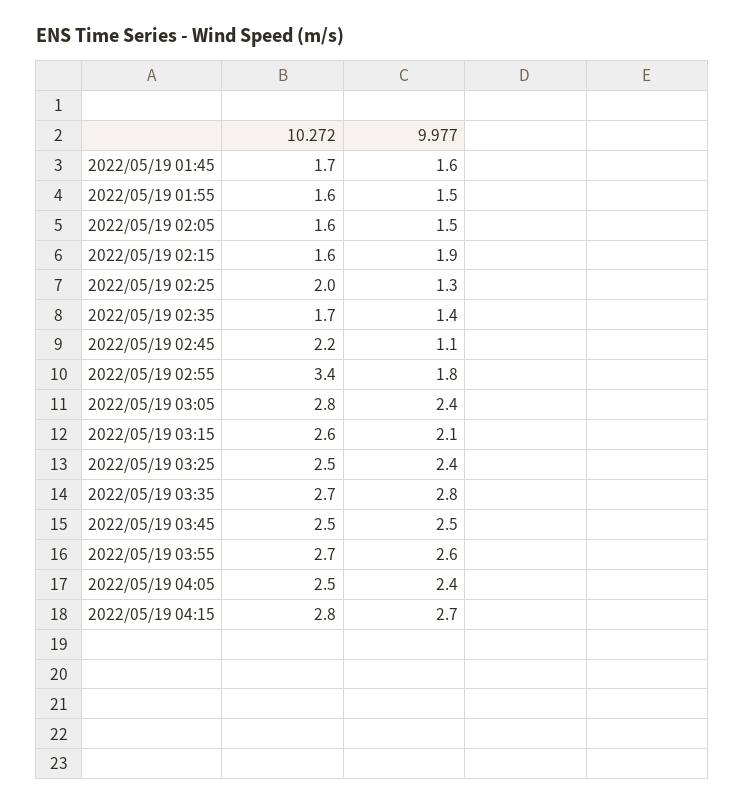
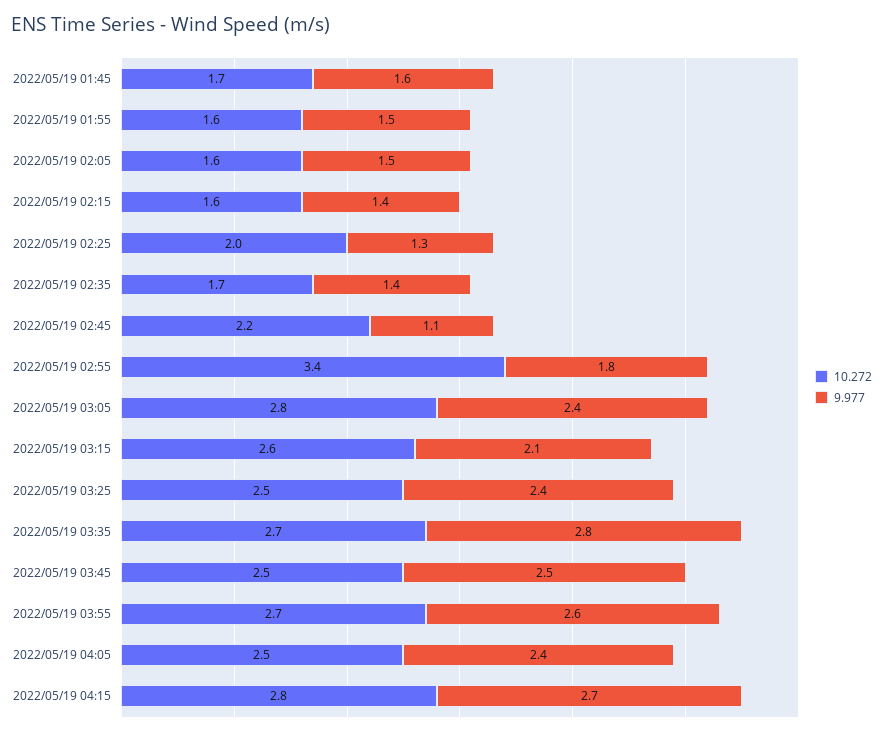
  {
    "10.272": {
      "2022/05/19 01:45": 1.7,
      "2022/05/19 01:55": 1.6,
      "2022/05/19 02:05": 1.6,
      "2022/05/19 02:15": 1.6,
      "2022/05/19 02:25": 2,
      "2022/05/19 02:35": 1.7,
      "2022/05/19 02:45": 2.2,
      "2022/05/19 02:55": 3.4,
      "2022/05/19 03:05": 2.8,
      "2022/05/19 03:15": 2.6,
      "2022/05/19 03:25": 2.5,
      "2022/05/19 03:35": 2.7,
      "2022/05/19 03:45": 2.5,
      "2022/05/19 03:55": 2.7,
      "2022/05/19 04:05": 2.5,
      "2022/05/19 04:15": 2.8
    },
    "9.977": {
      "2022/05/19 01:45": 1.6,
      "2022/05/19 01:55": 1.5,
      "2022/05/19 02:05": 1.5,
-     "2022/05/19 02:15": 1.9,
+     "2022/05/19 02:15": 1.4,
      "2022/05/19 02:25": 1.3,
      "2022/05/19 02:35": 1.4,
      "2022/05/19 02:45": 1.1,
      "2022/05/19 02:55": 1.8,
      "2022/05/19 03:05": 2.4,
      "2022/05/19 03:15": 2.1,
      "2022/05/19 03:25": 2.4,
      "2022/05/19 03:35": 2.8,
      "2022/05/19 03:45": 2.5,
      "2022/05/19 03:55": 2.6,
      "2022/05/19 04:05": 2.4,
      "2022/05/19 04:15": 2.7
    }
  }

